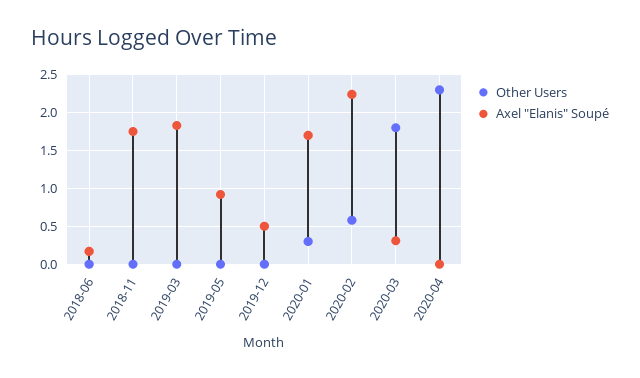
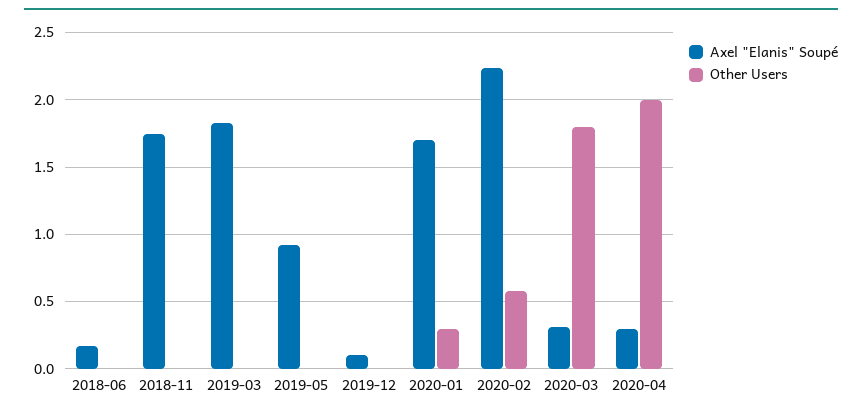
  {
    "Other Users": {
      "2018-06": 0,
      "2018-11": 0,
      "2019-03": 0,
      "2019-05": 0,
      "2019-12": 0,
      "2020-01": 0.3,
      "2020-02": 0.6,
      "2020-03": 1.8,
-     "2020-04": 2.3
+     "2020-04": 2
    },
    "Axel \"Elanis\" Soupé": {
      "2018-06": 0.15,
      "2018-11": 1.75,
      "2019-03": 1.85,
      "2019-05": 0.9,
-     "2019-12": 0.5,
+     "2019-12": 0.1,
      "2020-01": 1.7,
      "2020-02": 2.25,
      "2020-03": 0.3,
-     "2020-04": 0
+     "2020-04": 0.3
    }
  }

